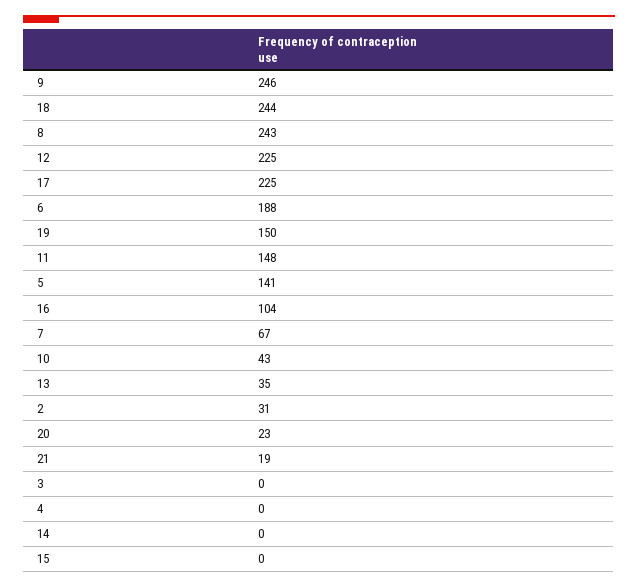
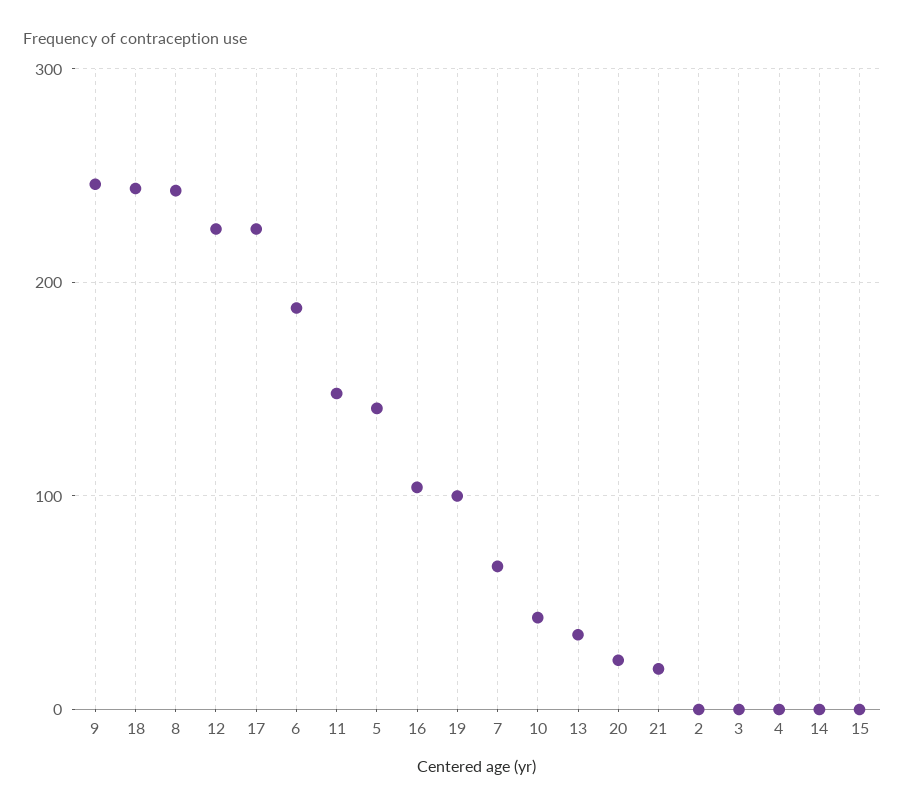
  {
    "9": 246,
    "18": 244,
    "8": 243,
    "12": 225,
    "17": 225,
    "6": 188,
-   "19": 150,
+   "19": 100,
    "11": 148,
    "5": 141,
    "16": 104,
    "7": 67,
    "10": 43,
    "13": 35,
-   "2": 31,
+   "2": 0,
    "20": 23,
    "21": 19,
    "3": 0,
    "4": 0,
    "14": 0,
    "15": 0
  }

